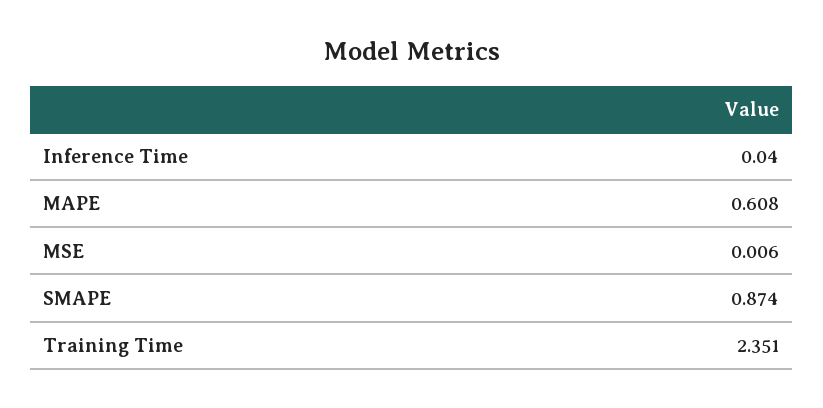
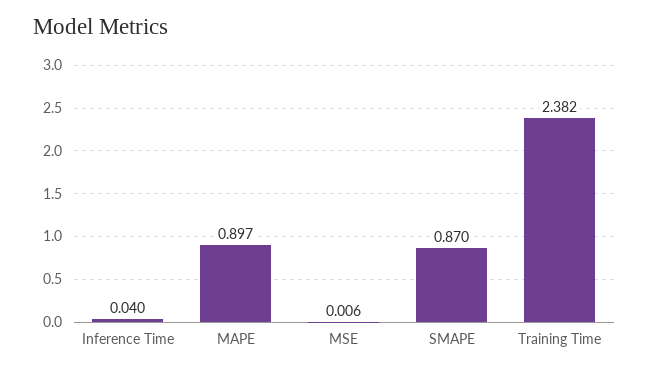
  {
    "Inference Time": 0.04,
-   "MAPE": 0.608,
+   "MAPE": 0.897,
    "MSE": 0.006,
-   "SMAPE": 0.874,
+   "SMAPE": 0.87,
-   "Training Time": 2.351
+   "Training Time": 2.382
  }

